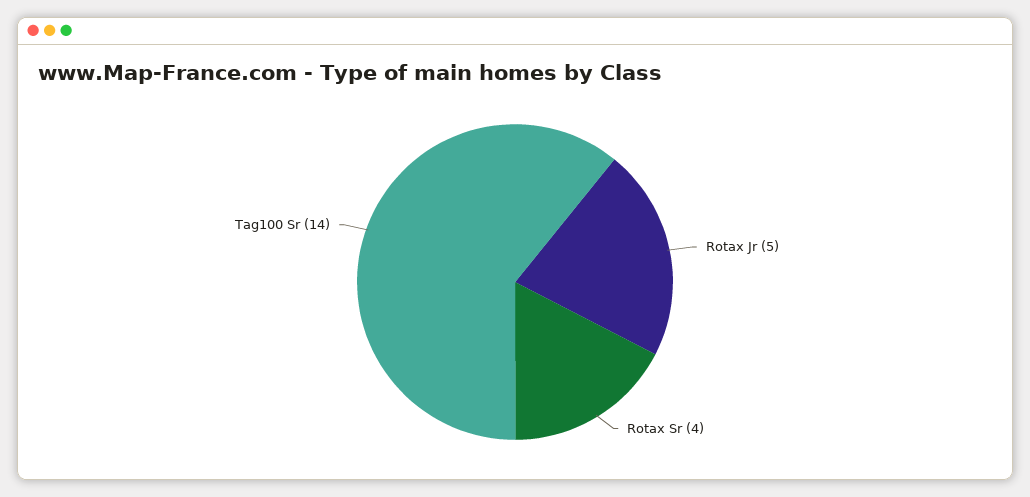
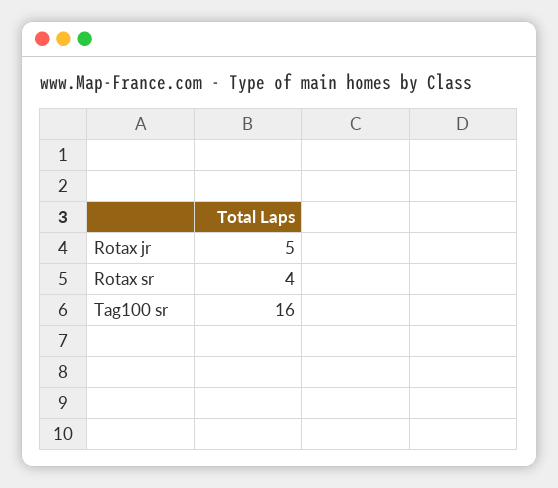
  {
    "Rotax Jr": 5,
    "Rotax Sr": 4,
-   "Tag100 Sr": 14
+   "Tag100 Sr": 16
  }

